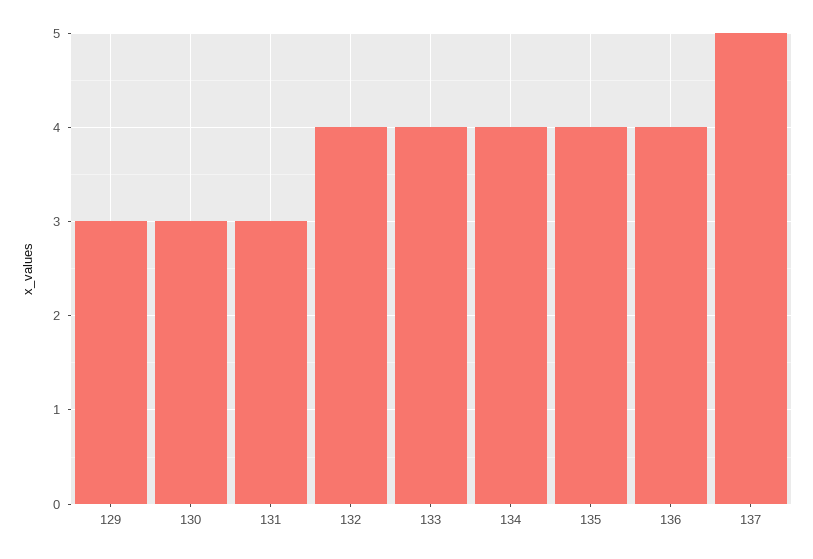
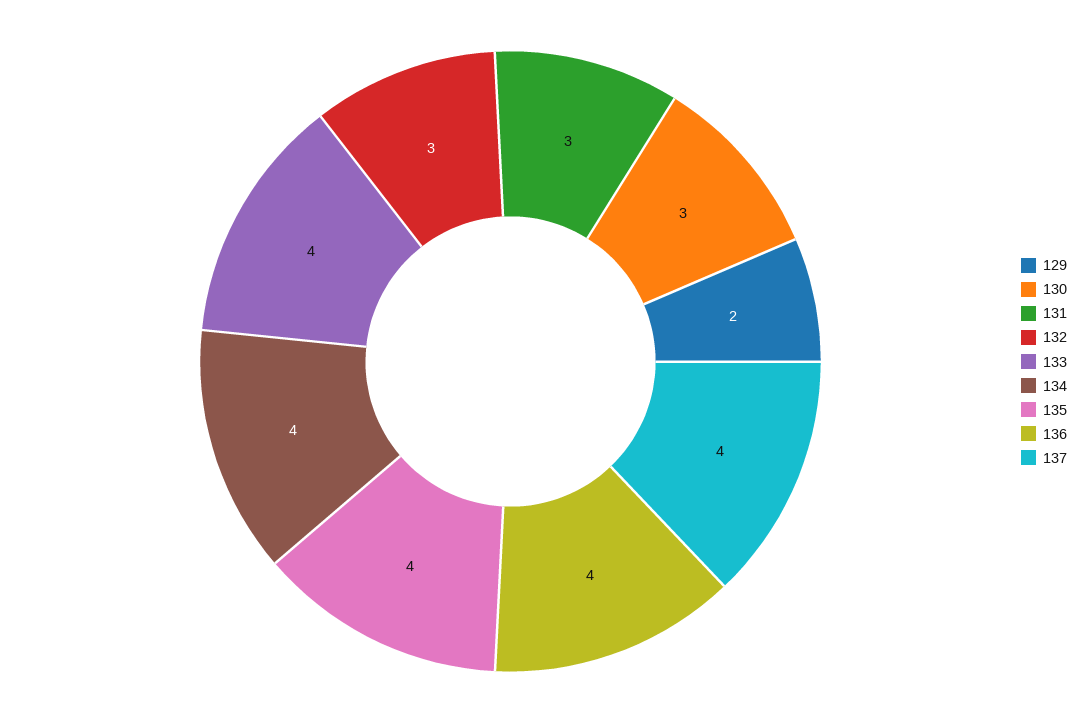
  {
-   "129": 3,
+   "129": 2,
    "130": 3,
    "131": 3,
-   "132": 4,
+   "132": 3,
    "133": 4,
    "134": 4,
    "135": 4,
    "136": 4,
-   "137": 5
+   "137": 4
  }

